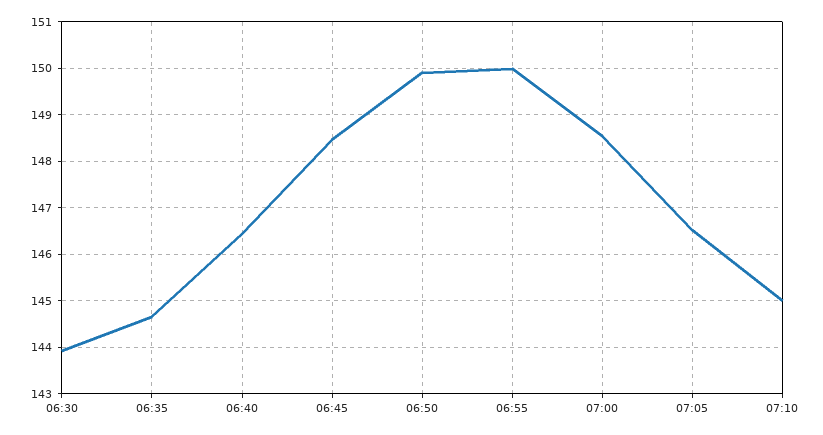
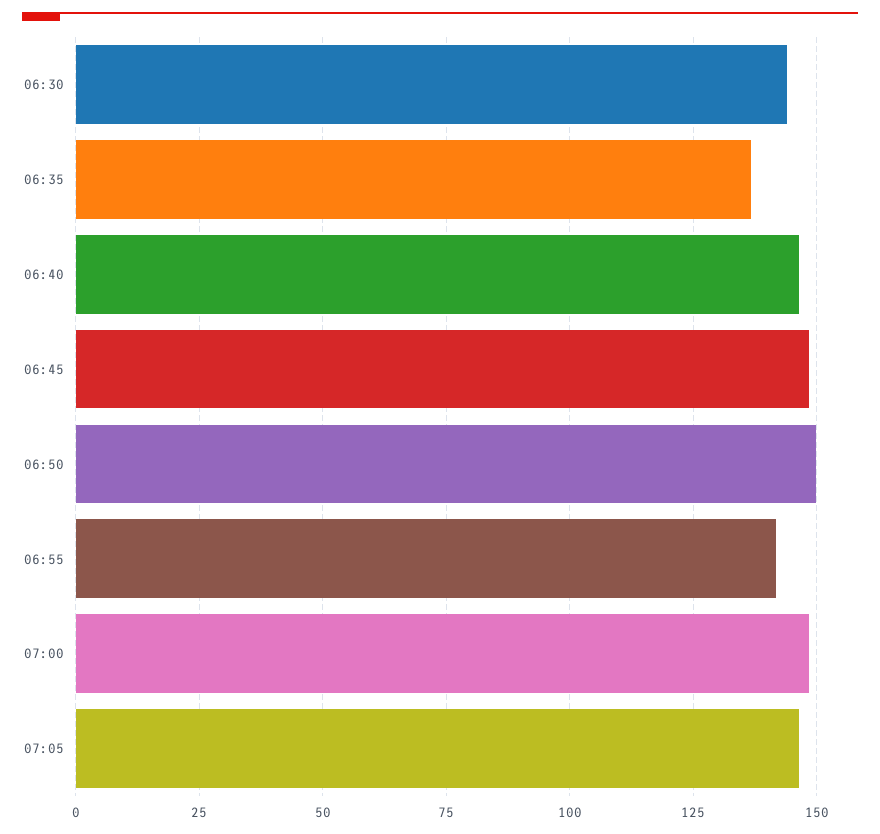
  {
    "06:30": 144,
-   "06:35": 144.6,
+   "06:35": 137.5,
    "06:40": 146.4,
    "06:45": 148.4,
    "06:50": 150,
-   "06:55": 150,
+   "06:55": 142.5,
    "07:00": 148.6,
-   "07:05": 146.6,
+   "07:05": 146.6
-   "07:10": 145
  }

